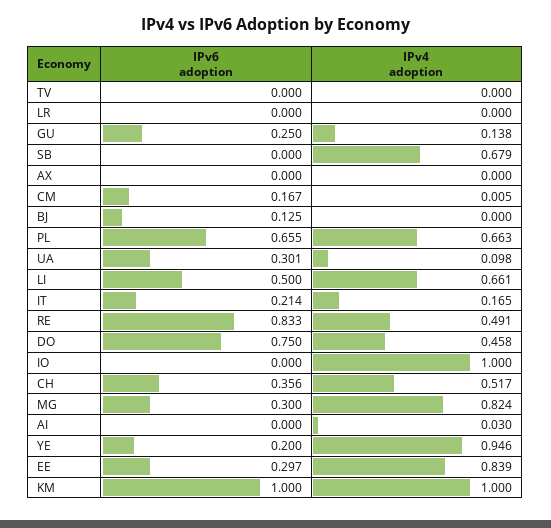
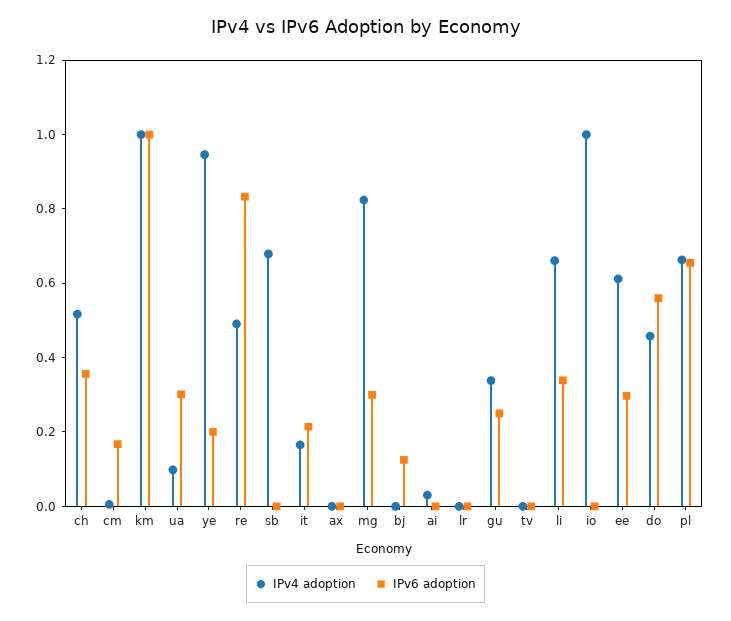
  {
    "IPv6 adoption": {
      "TV": 0,
      "LR": 0,
      "GU": 0.25,
      "SB": 0,
      "AX": 0,
      "CM": 0.167,
      "BJ": 0.125,
      "PL": 0.655,
      "UA": 0.301,
-     "LI": 0.5,
+     "LI": 0.35,
      "IT": 0.214,
      "RE": 0.833,
-     "DO": 0.75,
+     "DO": 0.55,
      "IO": 0,
      "CH": 0.356,
      "MG": 0.3,
      "AI": 0,
      "YE": 0.2,
      "EE": 0.297,
      "KM": 1
    },
    "IPv4 adoption": {
      "TV": 0,
      "LR": 0,
-     "GU": 0.138,
+     "GU": 0.35,
      "SB": 0.679,
      "AX": 0,
      "CM": 0.005,
      "BJ": 0,
      "PL": 0.663,
      "UA": 0.098,
      "LI": 0.661,
      "IT": 0.165,
      "RE": 0.491,
      "DO": 0.458,
      "IO": 1,
      "CH": 0.517,
      "MG": 0.824,
      "AI": 0.03,
      "YE": 0.946,
-     "EE": 0.839,
+     "EE": 0.6,
      "KM": 1
    }
  }

